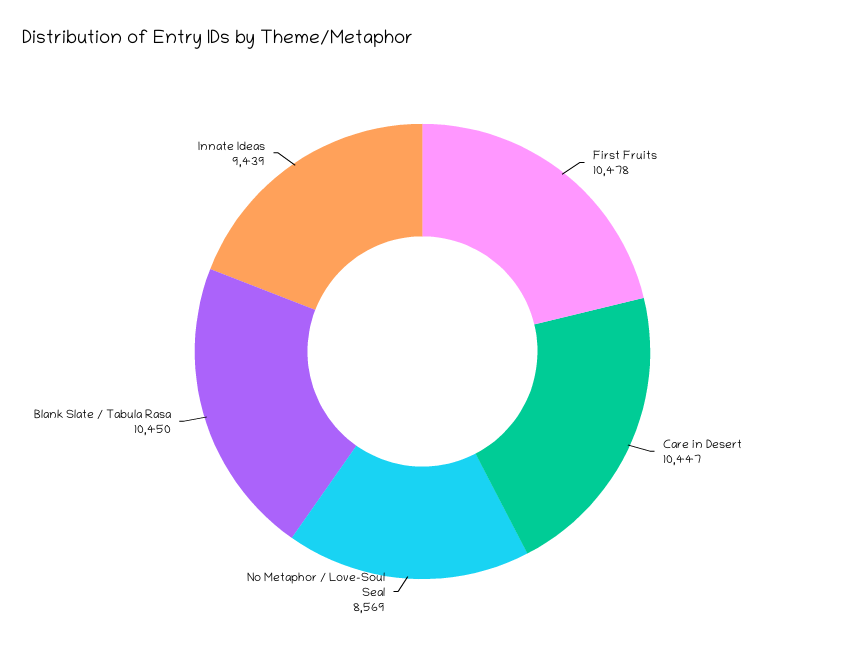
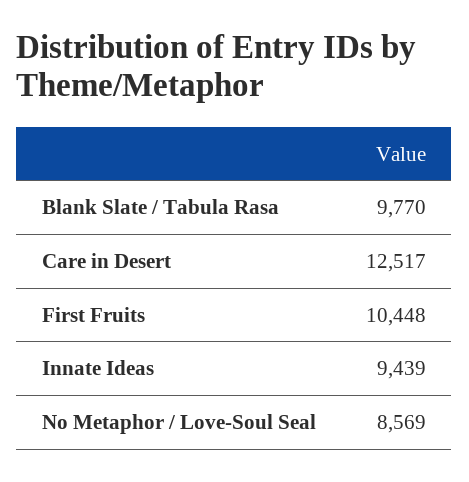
  {
-   "First Fruits": 10478,
+   "First Fruits": 10448,
-   "Care in Desert": 10447,
+   "Care in Desert": 12517,
    "No Metaphor / Love-Soul Seal": 8569,
-   "Blank Slate / Tabula Rasa": 10450,
+   "Blank Slate / Tabula Rasa": 9770,
    "Innate Ideas": 9439
  }

